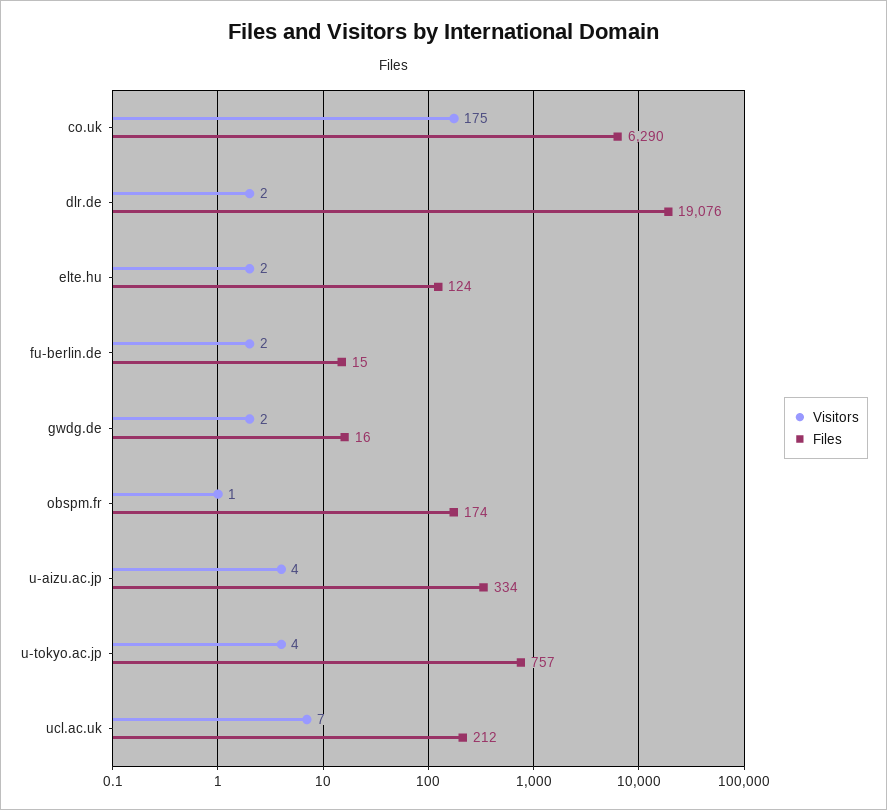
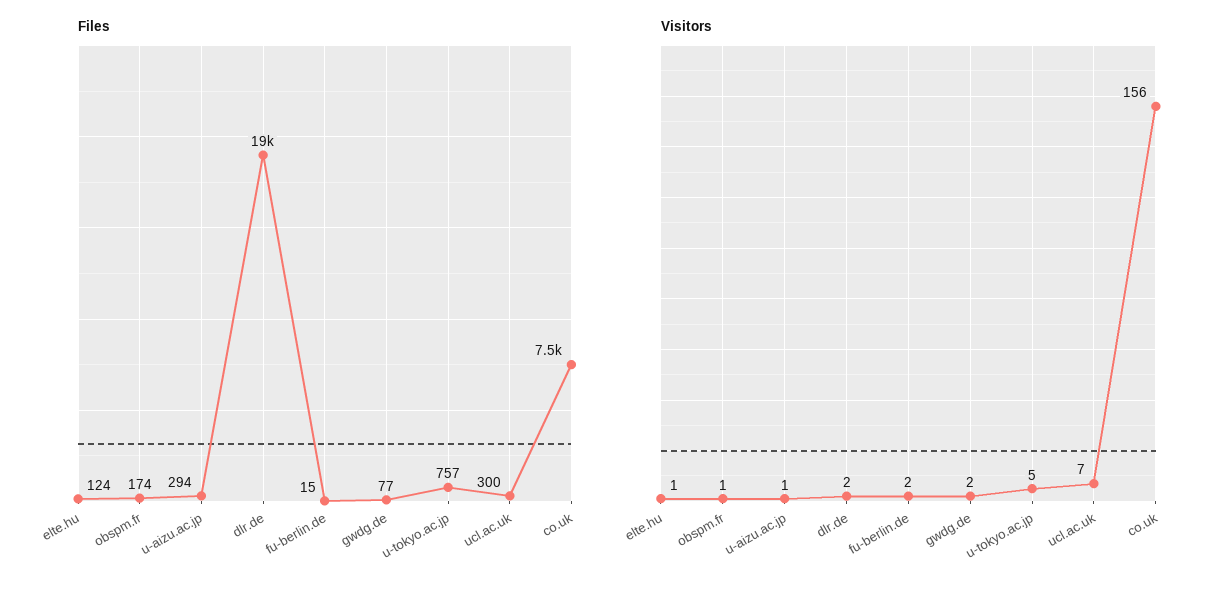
  {
    "Visitors": {
-     "co.uk": 175,
+     "co.uk": 156,
      "dlr.de": 2,
-     "elte.hu": 2,
+     "elte.hu": 1,
      "fu-berlin.de": 2,
      "gwdg.de": 2,
      "obspm.fr": 1,
-     "u-aizu.ac.jp": 4,
+     "u-aizu.ac.jp": 1,
-     "u-tokyo.ac.jp": 4,
+     "u-tokyo.ac.jp": 5,
      "ucl.ac.uk": 7
    },
    "Files": {
-     "co.uk": 6290,
+     "co.uk": 7500,
      "dlr.de": 19076,
      "elte.hu": 124,
      "fu-berlin.de": 15,
-     "gwdg.de": 16,
+     "gwdg.de": 77,
      "obspm.fr": 174,
-     "u-aizu.ac.jp": 334,
+     "u-aizu.ac.jp": 294,
      "u-tokyo.ac.jp": 757,
-     "ucl.ac.uk": 212
+     "ucl.ac.uk": 300
    }
  }

